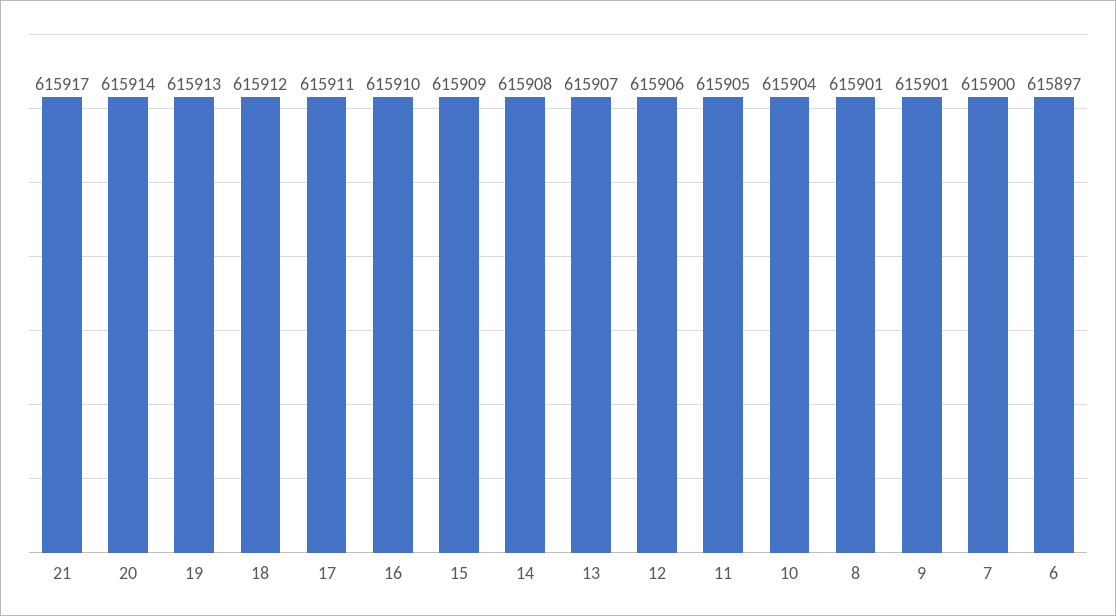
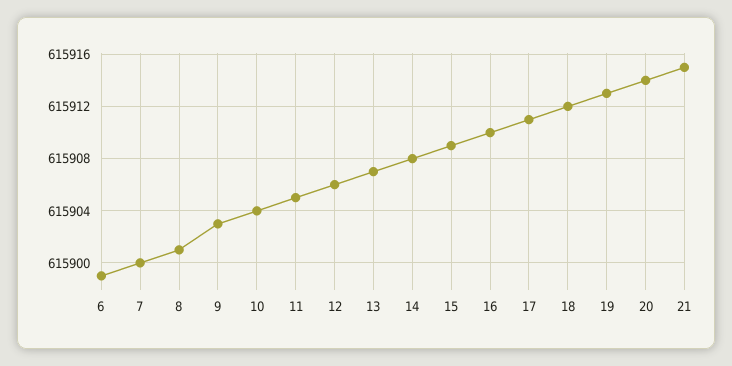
  {
-   "21": 615917,
+   "21": 615915,
    "20": 615914,
    "19": 615913,
    "18": 615912,
    "17": 615911,
    "16": 615910,
    "15": 615909,
    "14": 615908,
    "13": 615907,
    "12": 615906,
    "11": 615905,
    "10": 615904,
    "8": 615901,
-   "9": 615901,
+   "9": 615903,
    "7": 615900,
-   "6": 615897
+   "6": 615899
  }

